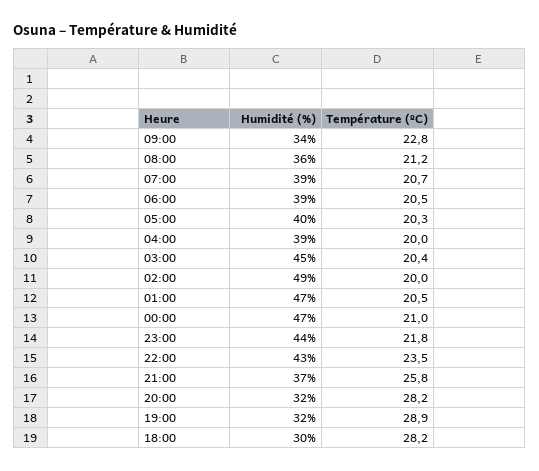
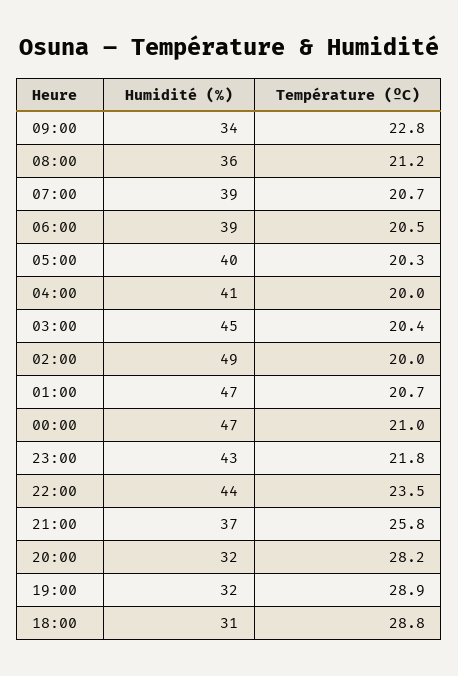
  {
    "Humidité (%)": {
      "09:00": 34,
      "08:00": 36,
      "07:00": 39,
      "06:00": 39,
      "05:00": 40,
-     "04:00": 39,
+     "04:00": 41,
      "03:00": 45,
      "02:00": 49,
      "01:00": 47,
      "00:00": 47,
-     "23:00": 44,
+     "23:00": 43,
-     "22:00": 43,
+     "22:00": 44,
      "21:00": 37,
      "20:00": 32,
      "19:00": 32,
-     "18:00": 30
+     "18:00": 31
    },
    "Température (ºC)": {
      "09:00": 22.8,
      "08:00": 21.2,
      "07:00": 20.7,
      "06:00": 20.5,
      "05:00": 20.3,
      "04:00": 20,
      "03:00": 20.4,
      "02:00": 20,
-     "01:00": 20.5,
+     "01:00": 20.7,
      "00:00": 21,
      "23:00": 21.8,
      "22:00": 23.5,
      "21:00": 25.8,
      "20:00": 28.2,
      "19:00": 28.9,
-     "18:00": 28.2
+     "18:00": 28.8
    }
  }

